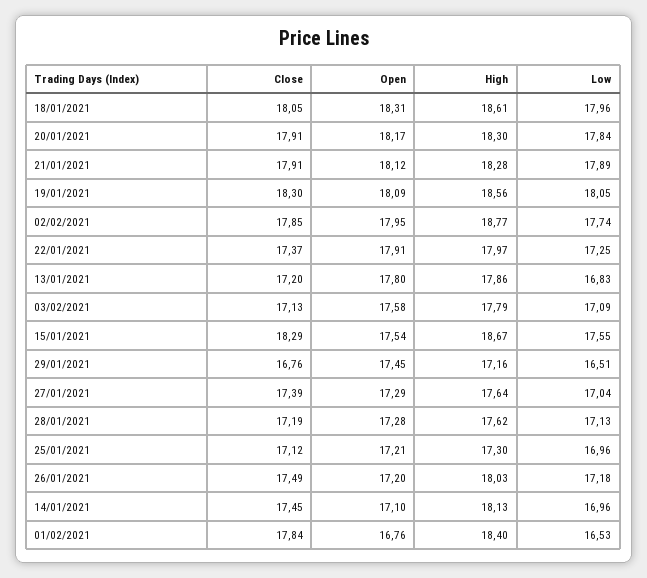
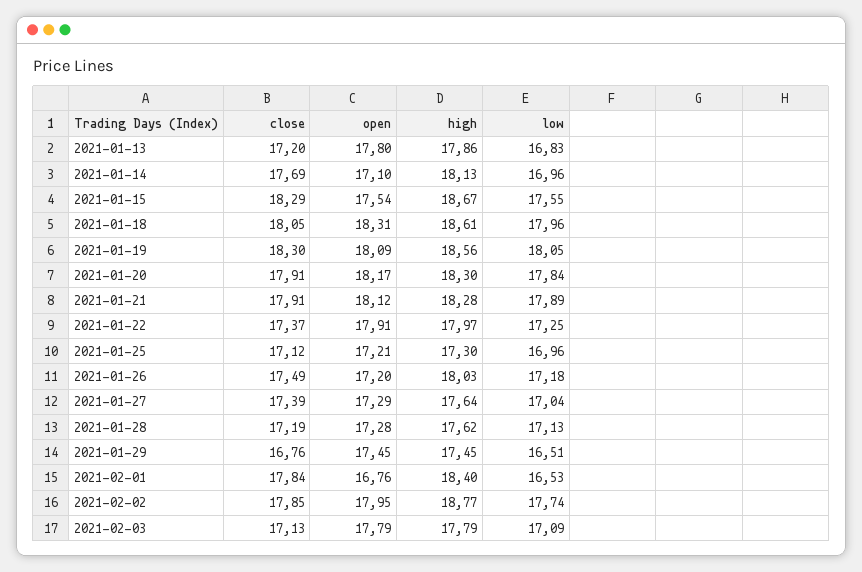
  {
    "Close": {
      "18/01/2021": 18.05,
      "20/01/2021": 17.91,
      "21/01/2021": 17.91,
      "19/01/2021": 18.3,
      "02/02/2021": 17.85,
      "22/01/2021": 17.37,
      "13/01/2021": 17.2,
      "03/02/2021": 17.13,
      "15/01/2021": 18.29,
      "29/01/2021": 16.76,
      "27/01/2021": 17.39,
      "28/01/2021": 17.19,
      "25/01/2021": 17.12,
      "26/01/2021": 17.49,
-     "14/01/2021": 17.45,
+     "14/01/2021": 17.69,
      "01/02/2021": 17.84
    },
    "Open": {
      "18/01/2021": 18.31,
      "20/01/2021": 18.17,
      "21/01/2021": 18.12,
      "19/01/2021": 18.09,
      "02/02/2021": 17.95,
      "22/01/2021": 17.91,
      "13/01/2021": 17.8,
-     "03/02/2021": 17.58,
+     "03/02/2021": 17.79,
      "15/01/2021": 17.54,
      "29/01/2021": 17.45,
      "27/01/2021": 17.29,
      "28/01/2021": 17.28,
      "25/01/2021": 17.21,
      "26/01/2021": 17.2,
      "14/01/2021": 17.1,
      "01/02/2021": 16.76
    },
    "High": {
      "18/01/2021": 18.61,
      "20/01/2021": 18.3,
      "21/01/2021": 18.28,
      "19/01/2021": 18.56,
      "02/02/2021": 18.77,
      "22/01/2021": 17.97,
      "13/01/2021": 17.86,
      "03/02/2021": 17.79,
      "15/01/2021": 18.67,
-     "29/01/2021": 17.16,
+     "29/01/2021": 17.45,
      "27/01/2021": 17.64,
      "28/01/2021": 17.62,
      "25/01/2021": 17.3,
      "26/01/2021": 18.03,
      "14/01/2021": 18.13,
      "01/02/2021": 18.4
    },
    "Low": {
      "18/01/2021": 17.96,
      "20/01/2021": 17.84,
      "21/01/2021": 17.89,
      "19/01/2021": 18.05,
      "02/02/2021": 17.74,
      "22/01/2021": 17.25,
      "13/01/2021": 16.83,
      "03/02/2021": 17.09,
      "15/01/2021": 17.55,
      "29/01/2021": 16.51,
      "27/01/2021": 17.04,
      "28/01/2021": 17.13,
      "25/01/2021": 16.96,
      "26/01/2021": 17.18,
      "14/01/2021": 16.96,
      "01/02/2021": 16.53
    }
  }

